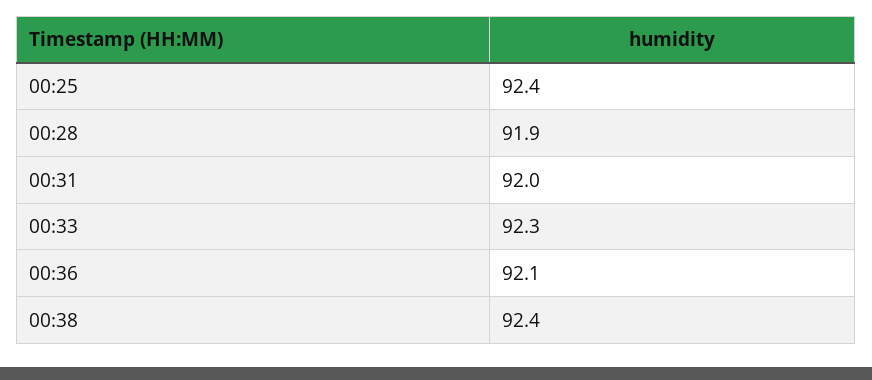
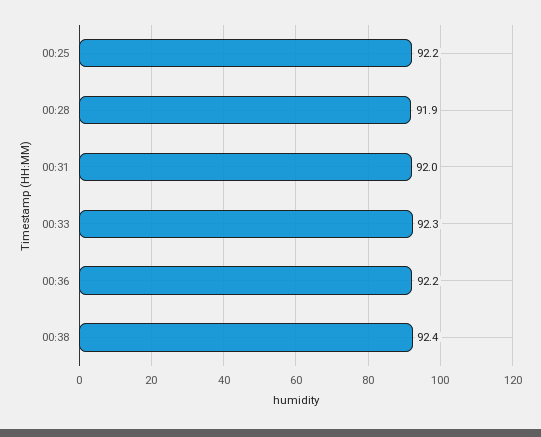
  {
-   "00:25": 92.4,
+   "00:25": 92.2,
    "00:28": 91.9,
    "00:31": 92,
    "00:33": 92.3,
-   "00:36": 92.1,
+   "00:36": 92.2,
    "00:38": 92.4
  }

